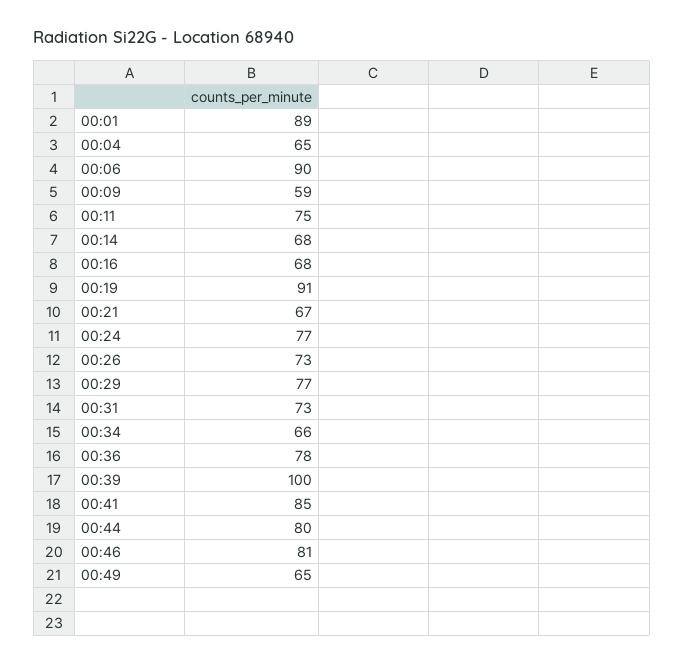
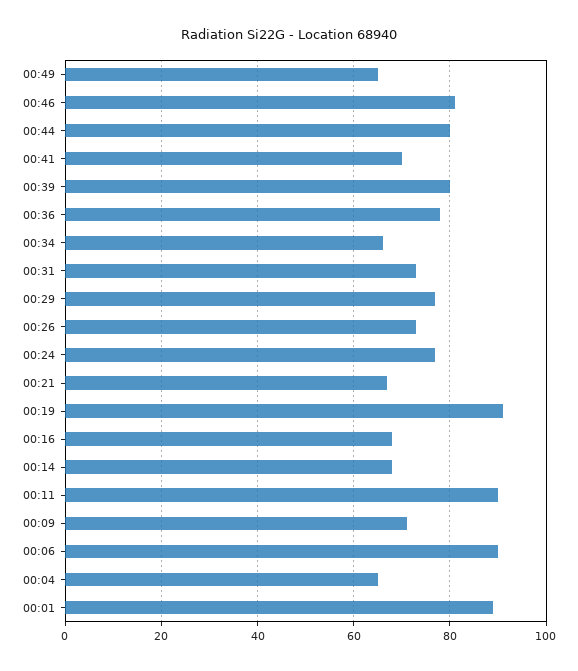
  {
    "00:01": 89,
    "00:04": 65,
    "00:06": 90,
-   "00:09": 59,
+   "00:09": 70,
-   "00:11": 75,
+   "00:11": 90,
    "00:14": 68,
    "00:16": 68,
    "00:19": 91,
    "00:21": 67,
    "00:24": 77,
    "00:26": 73,
    "00:29": 77,
    "00:31": 73,
    "00:34": 66,
    "00:36": 78,
-   "00:39": 100,
+   "00:39": 80,
-   "00:41": 85,
+   "00:41": 70,
    "00:44": 80,
    "00:46": 81,
    "00:49": 65
  }

